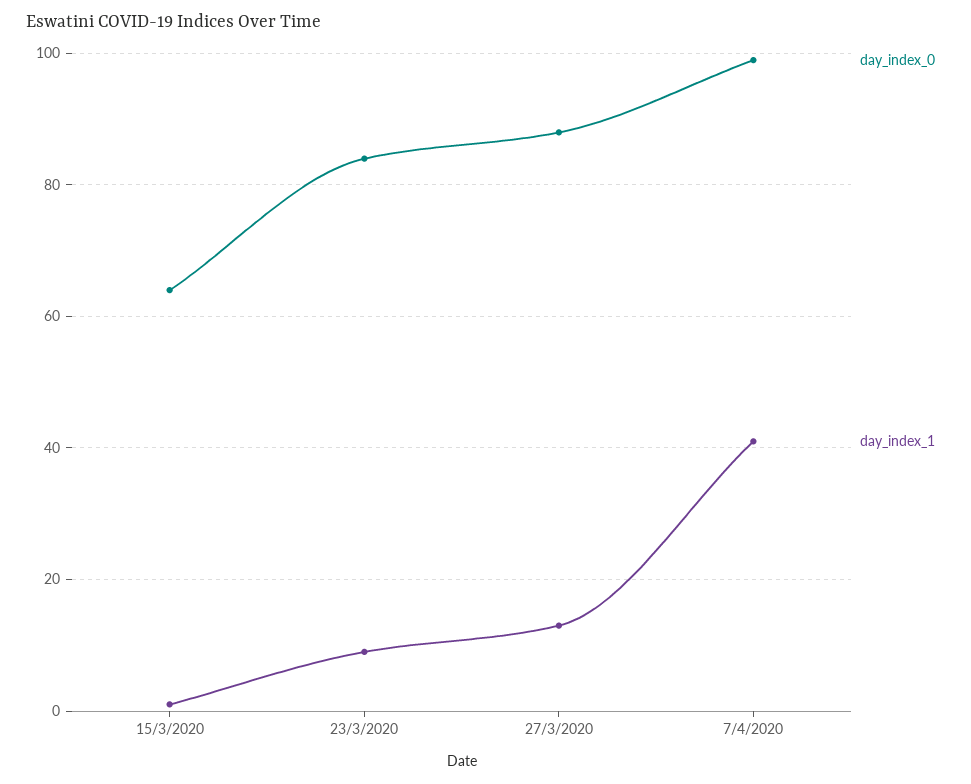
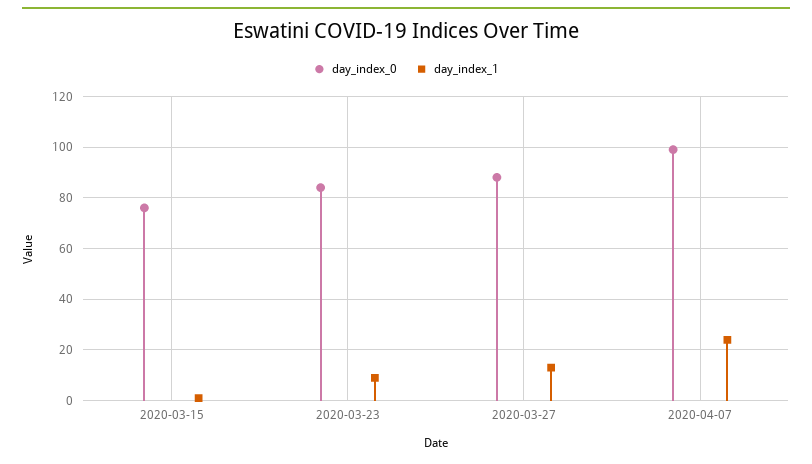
  {
    "day_index_0": {
-     "15/3/2020": 65,
+     "15/3/2020": 75,
      "23/3/2020": 85,
      "27/3/2020": 90,
      "7/4/2020": 100
    },
    "day_index_1": {
      "15/3/2020": 0,
      "23/3/2020": 10,
      "27/3/2020": 15,
-     "7/4/2020": 40
+     "7/4/2020": 25
    }
  }

